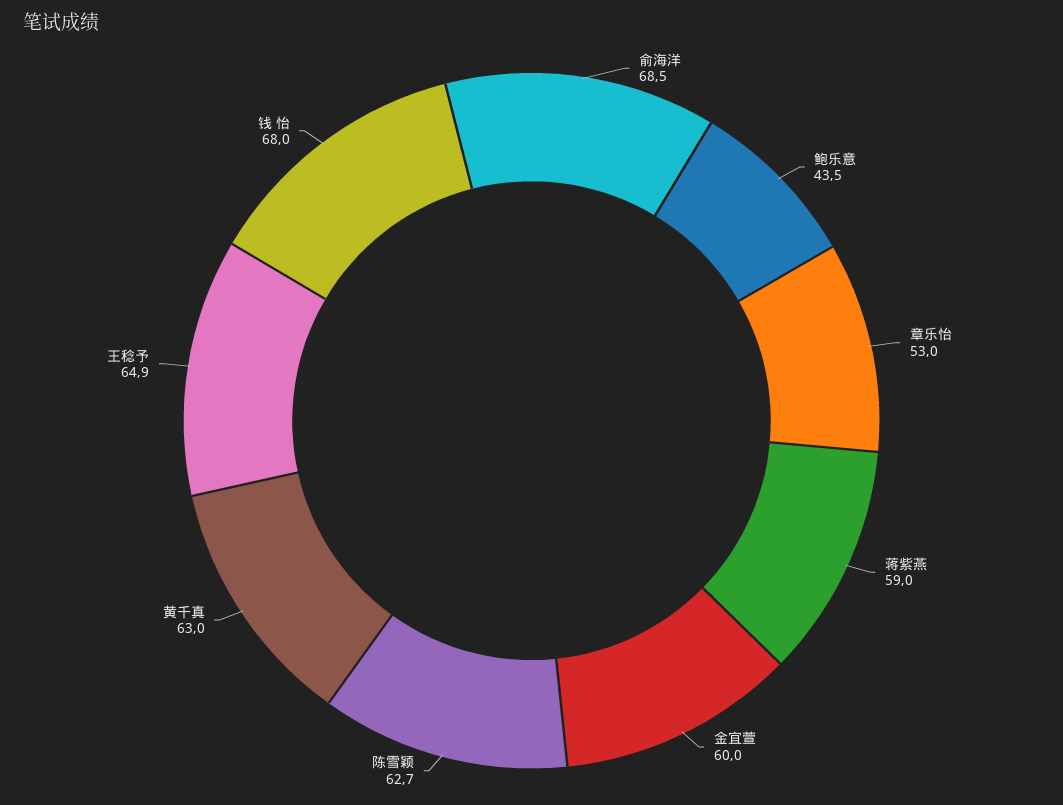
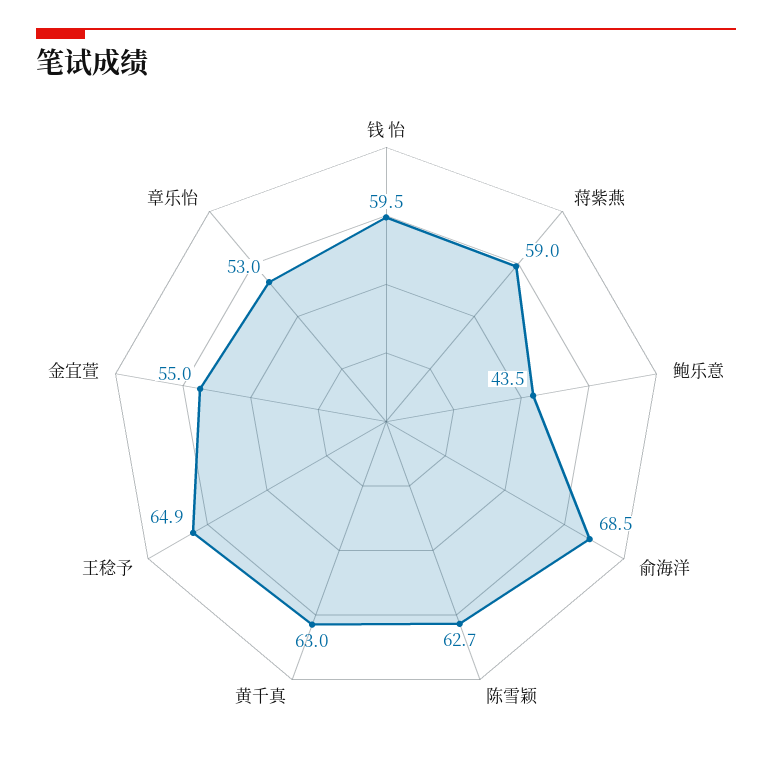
  {
    "俞海洋": 68.5,
    "鲍乐意": 43.5,
    "章乐怡": 53,
    "蒋紫燕": 59,
-   "金宜萱": 60,
+   "金宜萱": 55,
    "陈雪颖": 62.7,
    "黄千真": 63,
    "王稔予": 64.9,
-   "钱 怡": 68
+   "钱 怡": 59.5
  }

